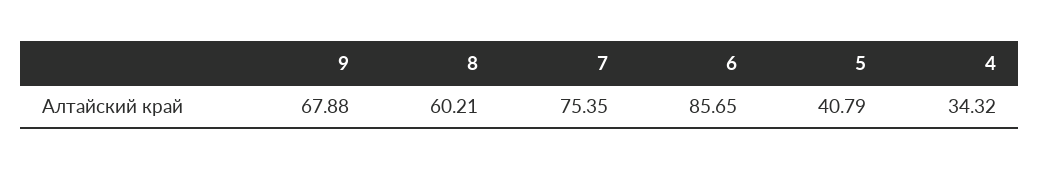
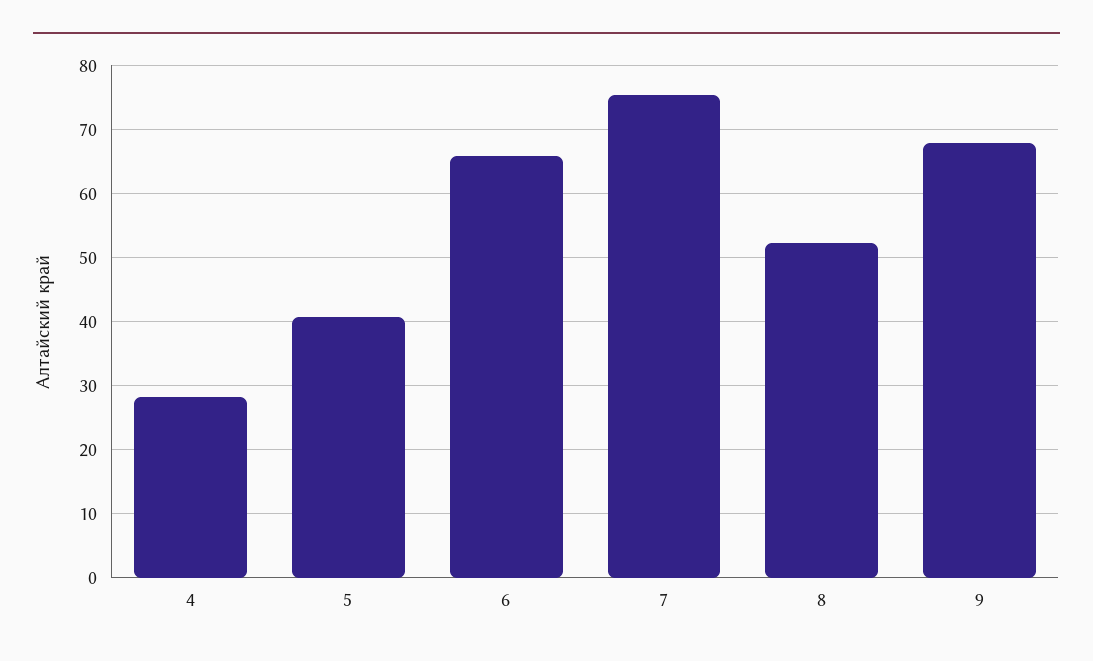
  {
    "9": 67.88,
-   "8": 60.21,
+   "8": 52,
    "7": 75.35,
-   "6": 85.65,
+   "6": 66,
    "5": 40.79,
-   "4": 34.32
+   "4": 28
  }

